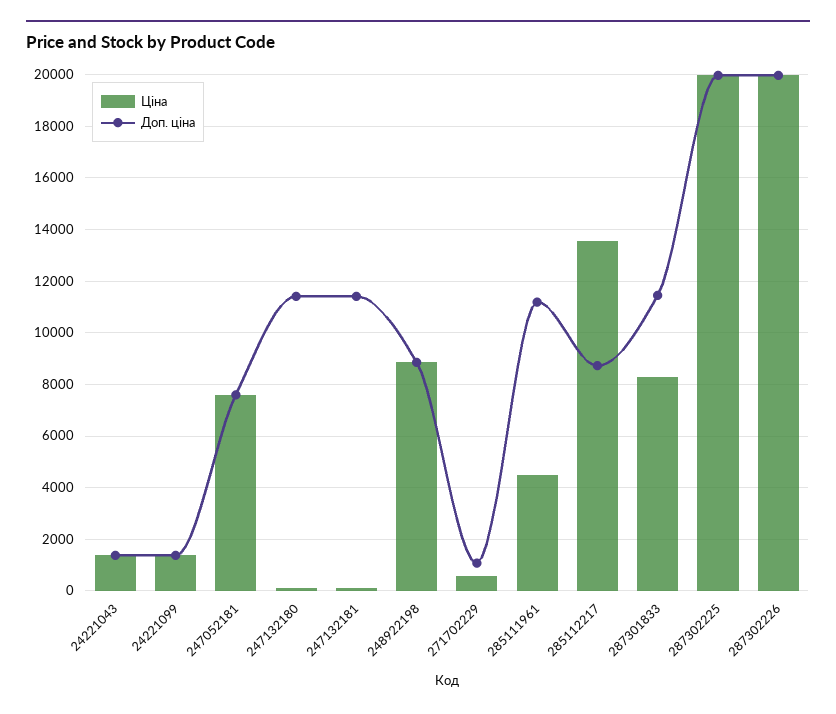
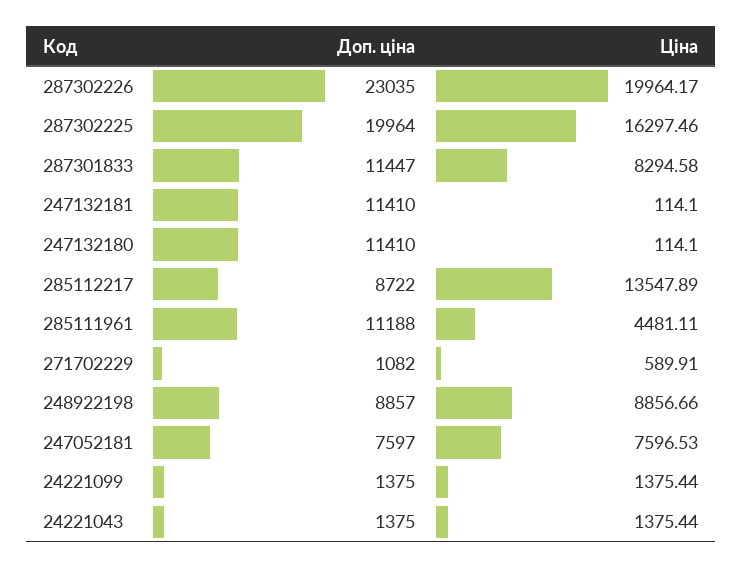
  {
    "Ціна": {
      "24221043": 1375.44,
      "24221099": 1375.44,
      "247052181": 7596.53,
      "247132180": 114.1,
      "247132181": 114.1,
      "248922198": 8856.66,
      "271702229": 589.91,
      "285111961": 4481.11,
      "285112217": 13547.89,
      "287301833": 8294.58,
-     "287302225": 20000,
+     "287302225": 16297.46,
      "287302226": 19964.17
    },
    "Доп. ціна": {
      "24221043": 1375,
      "24221099": 1375,
      "247052181": 7597,
      "247132180": 11410,
      "247132181": 11410,
      "248922198": 8857,
      "271702229": 1082,
      "285111961": 11188,
      "285112217": 8722,
      "287301833": 11447,
      "287302225": 19964,
-     "287302226": 20000
+     "287302226": 23035
    }
  }

